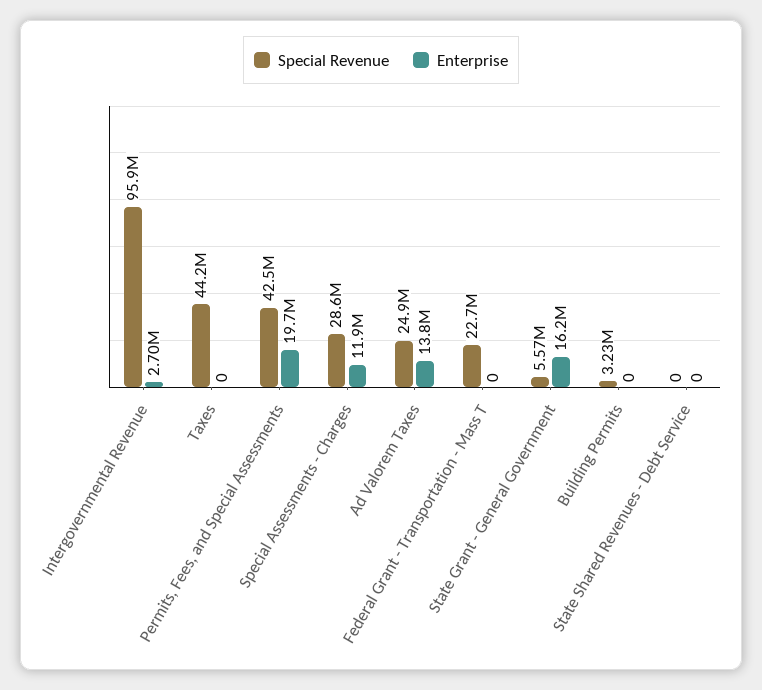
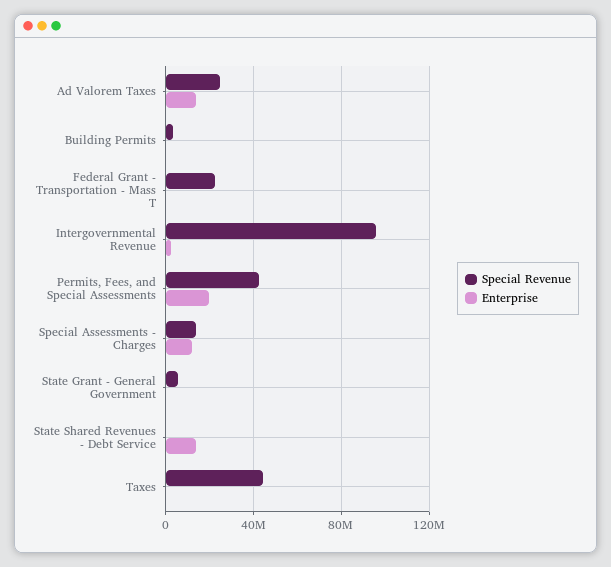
  {
    "Special Revenue": {
      "Intergovernmental Revenue": 95900000,
      "Taxes": 44200000,
      "Permits, Fees, and Special Assessments": 42500000,
-     "Special Assessments - Charges": 28600000,
+     "Special Assessments - Charges": 15000000,
      "Ad Valorem Taxes": 24900000,
      "Federal Grant - Transportation - Mass T": 22700000,
      "State Grant - General Government": 5570000,
      "Building Permits": 3230000,
      "State Shared Revenues - Debt Service": 0
    },
    "Enterprise": {
      "Intergovernmental Revenue": 2700000,
      "Taxes": 0,
      "Permits, Fees, and Special Assessments": 19700000,
      "Special Assessments - Charges": 11900000,
      "Ad Valorem Taxes": 13800000,
      "Federal Grant - Transportation - Mass T": 0,
-     "State Grant - General Government": 16200000,
+     "State Grant - General Government": 0,
      "Building Permits": 0,
-     "State Shared Revenues - Debt Service": 0
+     "State Shared Revenues - Debt Service": 15000000
    }
  }

